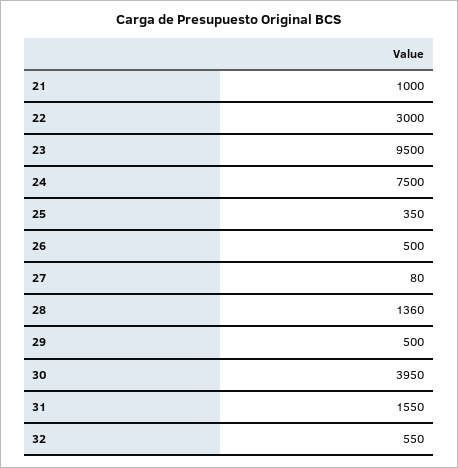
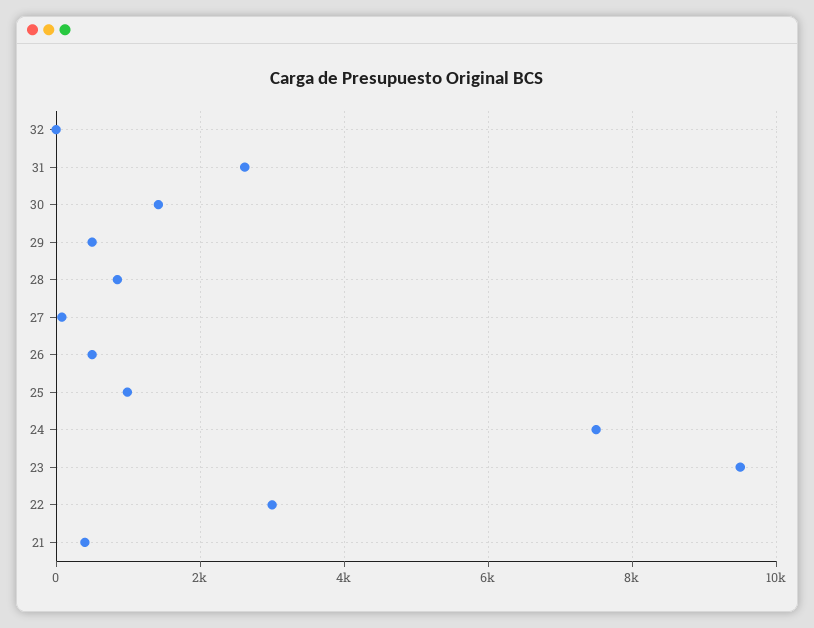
  {
-   "21": 1000,
+   "21": 400,
    "22": 3000,
    "23": 9500,
    "24": 7500,
-   "25": 350,
+   "25": 1000,
    "26": 500,
    "27": 80,
-   "28": 1360,
+   "28": 800,
    "29": 500,
-   "30": 3950,
+   "30": 1400,
-   "31": 1550,
+   "31": 2600,
-   "32": 550
+   "32": 0
  }

